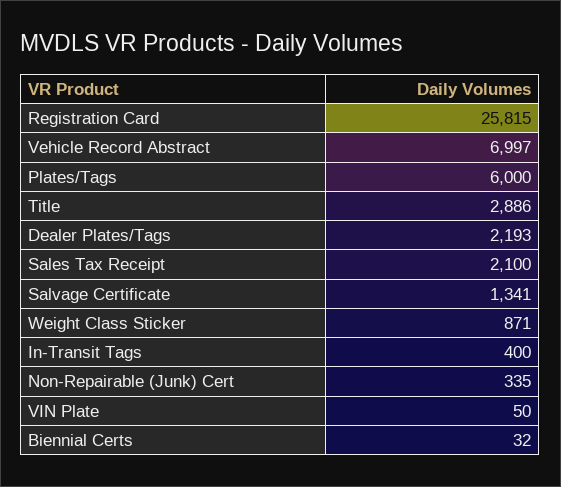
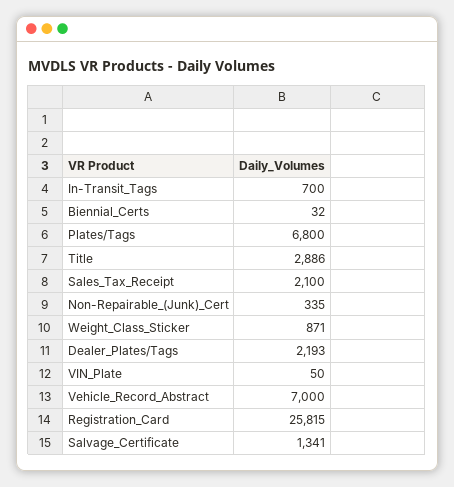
  {
    "Registration Card": 25815,
-   "Vehicle Record Abstract": 6997,
+   "Vehicle Record Abstract": 7000,
-   "Plates/Tags": 6000,
+   "Plates/Tags": 6800,
    "Title": 2886,
    "Dealer Plates/Tags": 2193,
    "Sales Tax Receipt": 2100,
    "Salvage Certificate": 1341,
    "Weight Class Sticker": 871,
-   "In-Transit Tags": 400,
+   "In-Transit Tags": 700,
    "Non-Repairable (Junk) Cert": 335,
    "VIN Plate": 50,
    "Biennial Certs": 32
  }

